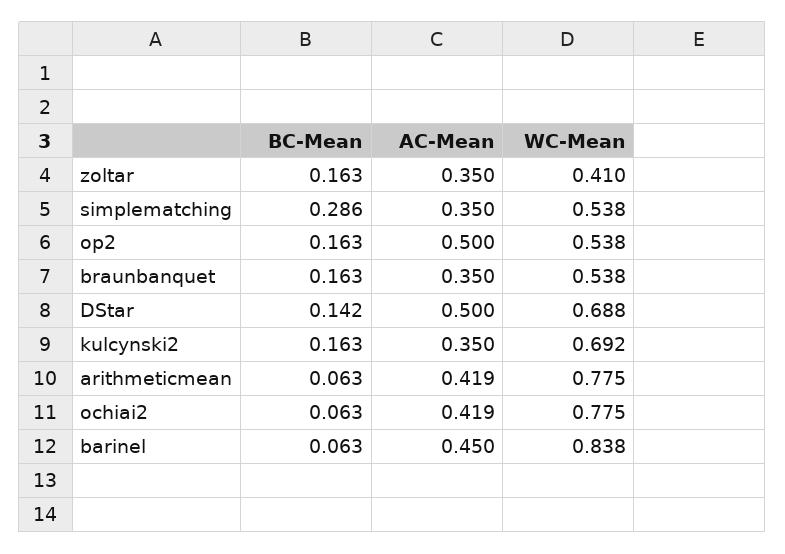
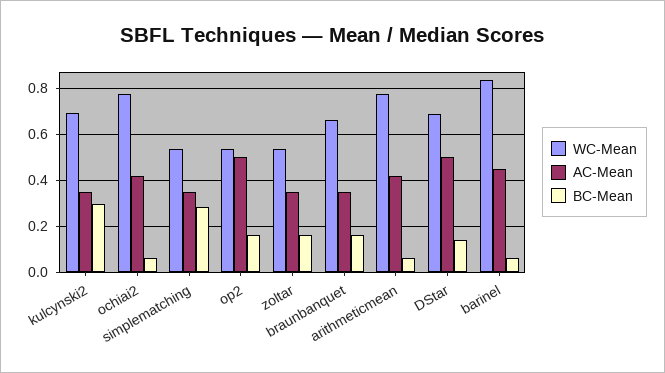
  {
    "BC-Mean": {
      "zoltar": 0.163,
      "simplematching": 0.286,
      "op2": 0.163,
      "braunbanquet": 0.163,
      "DStar": 0.142,
-     "kulcynski2": 0.163,
+     "kulcynski2": 0.3,
      "arithmeticmean": 0.063,
      "ochiai2": 0.063,
      "barinel": 0.063
    },
    "AC-Mean": {
      "zoltar": 0.35,
      "simplematching": 0.35,
      "op2": 0.5,
      "braunbanquet": 0.35,
      "DStar": 0.5,
      "kulcynski2": 0.35,
      "arithmeticmean": 0.419,
      "ochiai2": 0.419,
      "barinel": 0.45
    },
    "WC-Mean": {
-     "zoltar": 0.41,
+     "zoltar": 0.55,
      "simplematching": 0.538,
      "op2": 0.538,
-     "braunbanquet": 0.538,
+     "braunbanquet": 0.65,
      "DStar": 0.688,
      "kulcynski2": 0.692,
      "arithmeticmean": 0.775,
      "ochiai2": 0.775,
      "barinel": 0.838
    }
  }

